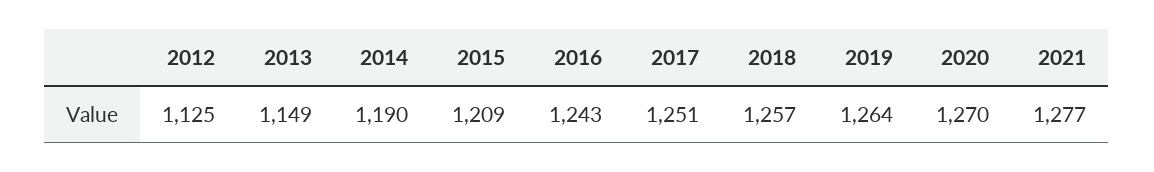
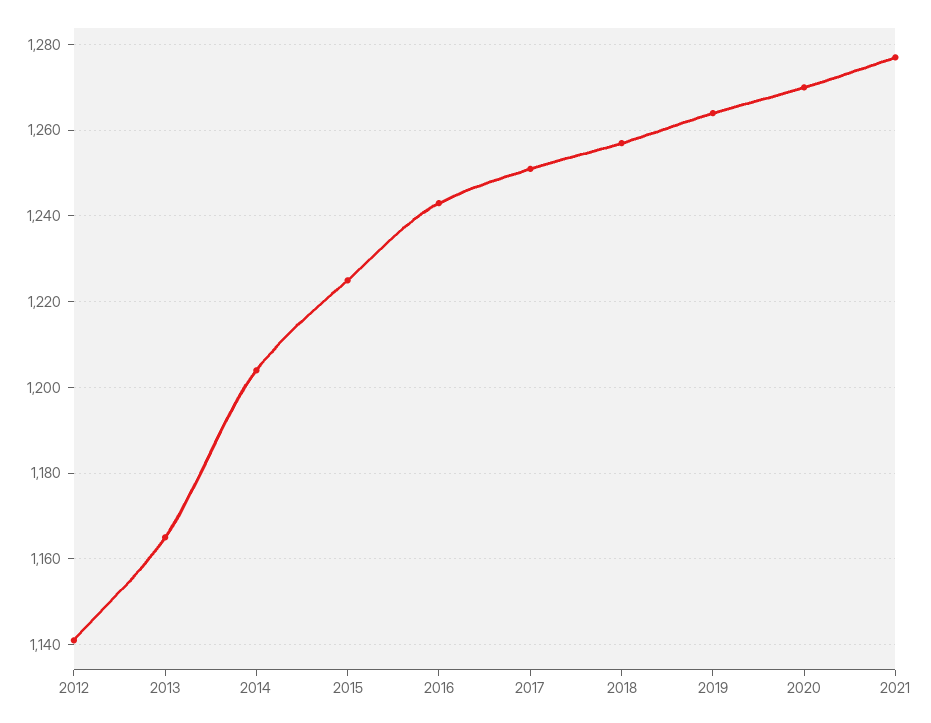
  {
-   "2012": 1125,
+   "2012": 1140,
-   "2013": 1149,
+   "2013": 1165,
-   "2014": 1190,
+   "2014": 1205,
-   "2015": 1209,
+   "2015": 1225,
    "2016": 1243,
    "2017": 1251,
    "2018": 1257,
    "2019": 1264,
    "2020": 1270,
    "2021": 1277
  }

